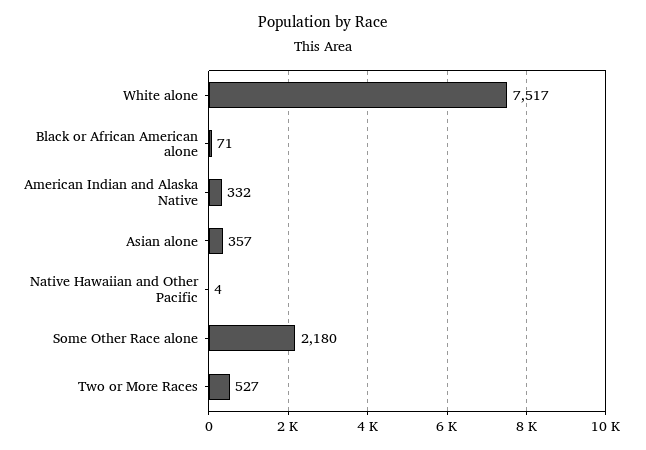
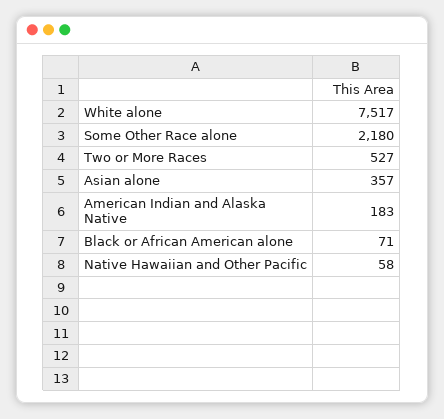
  {
    "White alone": 7517,
    "Black or African American alone": 71,
-   "American Indian and Alaska Native": 332,
+   "American Indian and Alaska Native": 183,
    "Asian alone": 357,
-   "Native Hawaiian and Other Pacific": 4,
+   "Native Hawaiian and Other Pacific": 58,
    "Some Other Race alone": 2180,
    "Two or More Races": 527
  }

